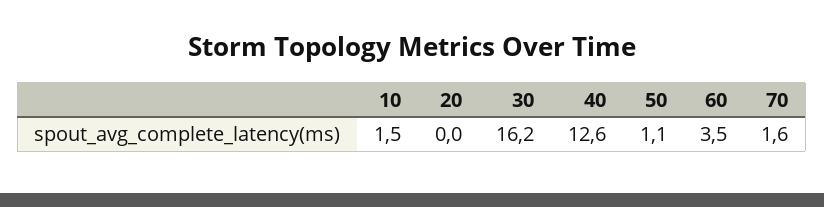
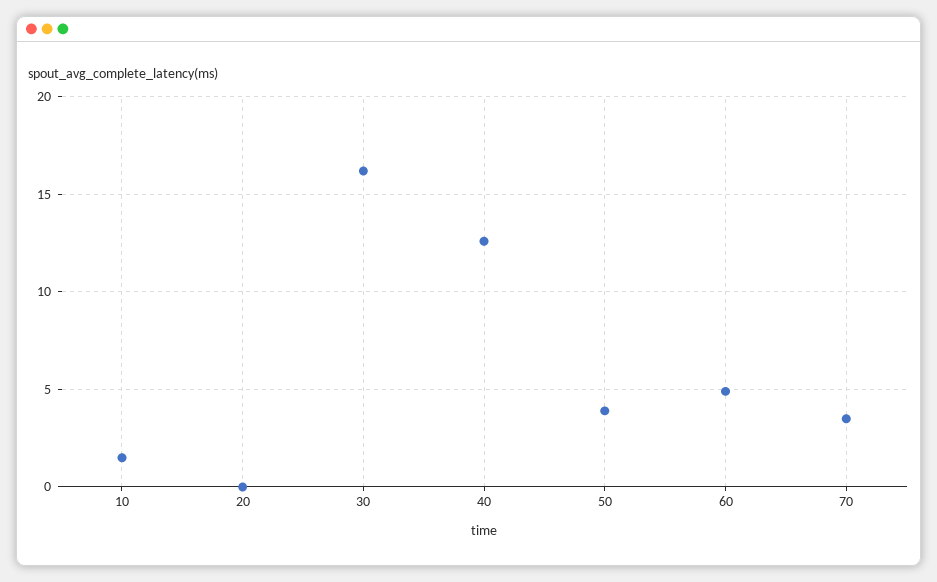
  {
    "10": 1.5,
    "20": 0,
    "30": 16.2,
    "40": 12.6,
-   "50": 1.1,
+   "50": 4,
-   "60": 3.5,
+   "60": 5,
-   "70": 1.6
+   "70": 3.5
  }

